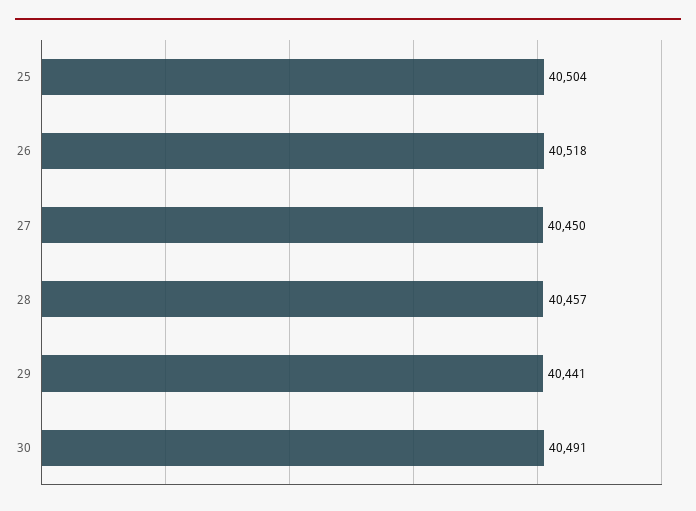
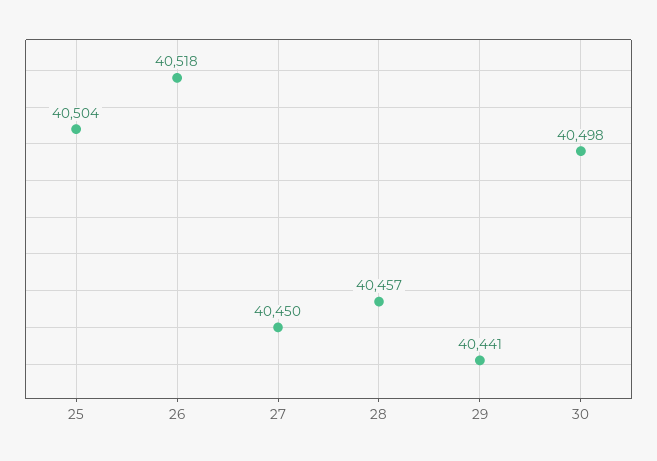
  {
    "25": 40504,
    "26": 40518,
    "27": 40450,
    "28": 40457,
    "29": 40441,
-   "30": 40491
+   "30": 40498
  }

